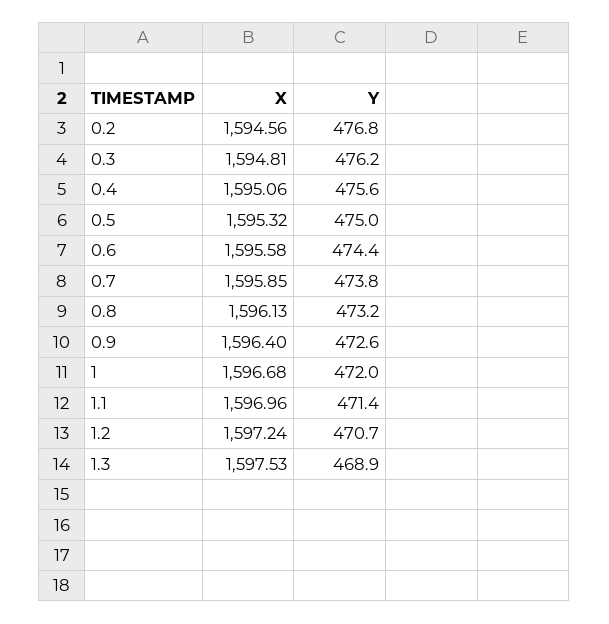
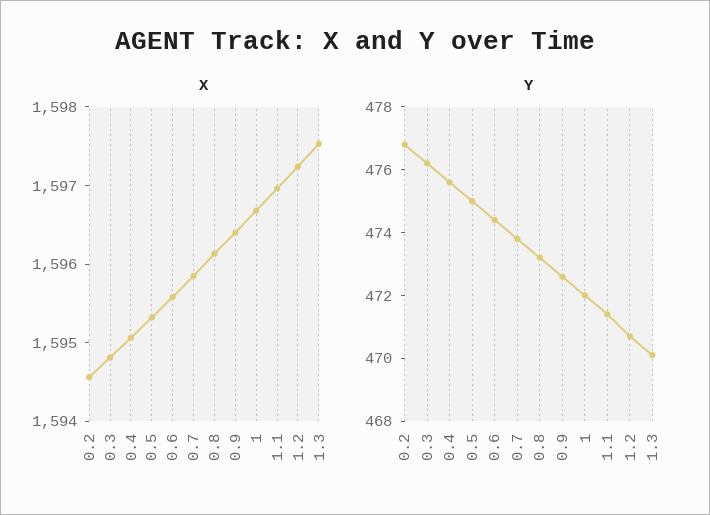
  {
    "X": {
      "0.2": 1594.56,
      "0.3": 1594.81,
      "0.4": 1595.06,
      "0.5": 1595.32,
      "0.6": 1595.58,
      "0.7": 1595.85,
      "0.8": 1596.13,
      "0.9": 1596.4,
      "1": 1596.68,
      "1.1": 1596.96,
      "1.2": 1597.24,
      "1.3": 1597.53
    },
    "Y": {
      "0.2": 476.8,
      "0.3": 476.2,
      "0.4": 475.6,
      "0.5": 475,
      "0.6": 474.4,
      "0.7": 473.8,
      "0.8": 473.2,
      "0.9": 472.6,
      "1": 472,
      "1.1": 471.4,
      "1.2": 470.7,
-     "1.3": 468.9
+     "1.3": 470
    }
  }

